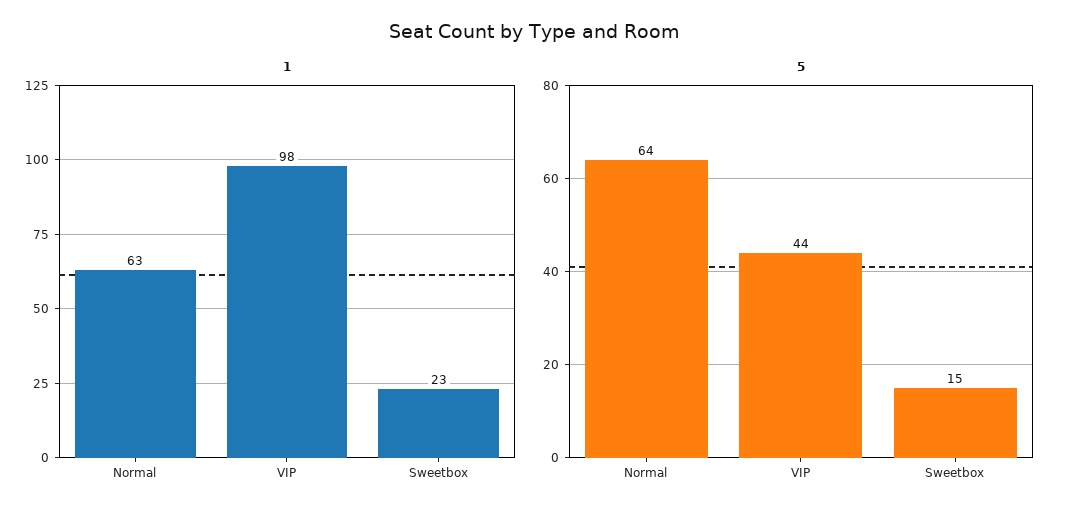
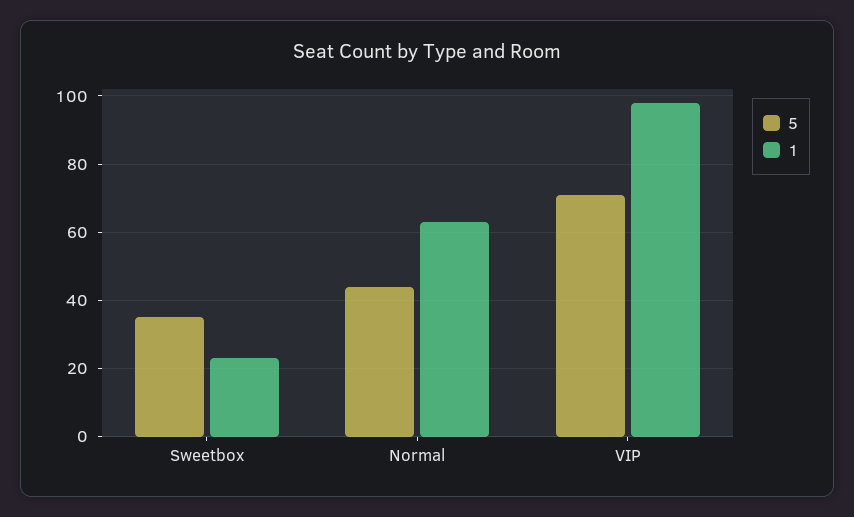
  {
    "1": {
      "Normal": 63,
      "VIP": 98,
      "Sweetbox": 23
    },
    "5": {
-     "Normal": 64,
+     "Normal": 45,
-     "VIP": 44,
+     "VIP": 70,
-     "Sweetbox": 15
+     "Sweetbox": 35
    }
  }

